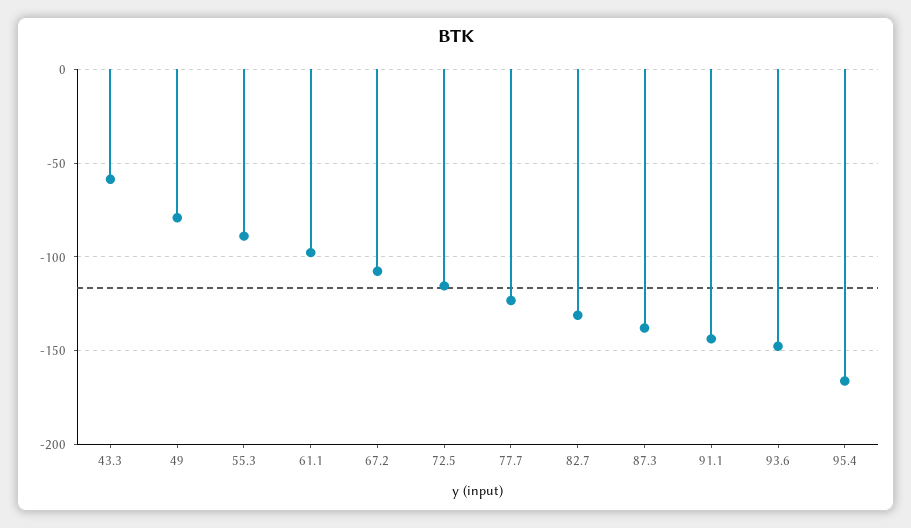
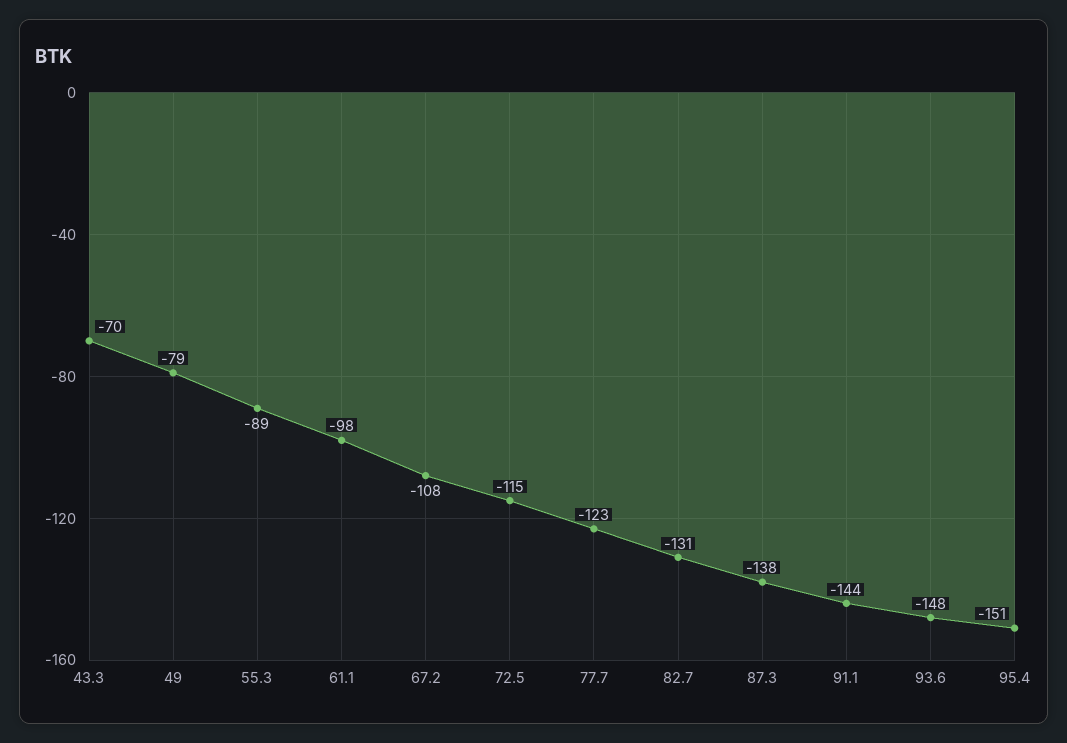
  {
-   "43.3": -60,
+   "43.3": -70,
    "49": -79,
    "55.3": -89,
    "61.1": -98,
    "67.2": -108,
    "72.5": -115,
    "77.7": -123,
    "82.7": -131,
    "87.3": -138,
    "91.1": -144,
    "93.6": -148,
-   "95.4": -165
+   "95.4": -151
  }

